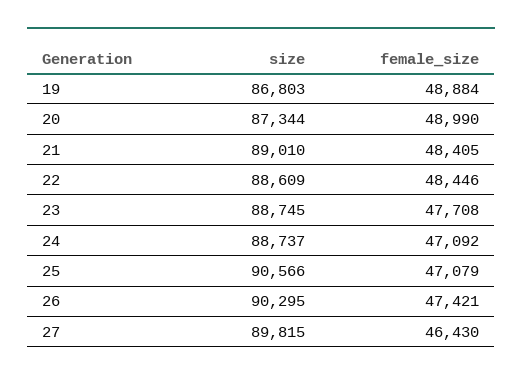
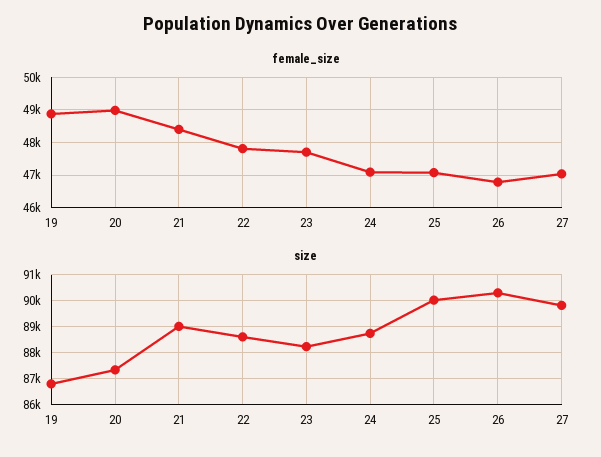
  {
    "size": {
      "19": 86803,
      "20": 87344,
      "21": 89010,
      "22": 88609,
-     "23": 88745,
+     "23": 88250,
      "24": 88737,
-     "25": 90566,
+     "25": 90000,
      "26": 90295,
      "27": 89815
    },
    "female_size": {
      "19": 48884,
      "20": 48990,
      "21": 48405,
-     "22": 48446,
+     "22": 47800,
      "23": 47708,
      "24": 47092,
      "25": 47079,
-     "26": 47421,
+     "26": 46800,
-     "27": 46430
+     "27": 47000
    }
  }

